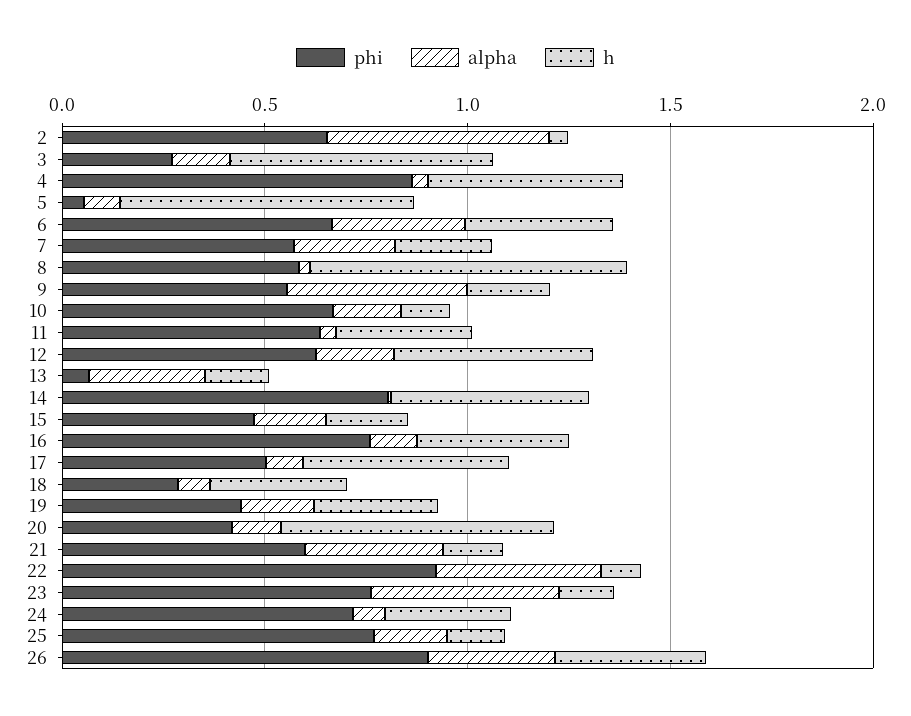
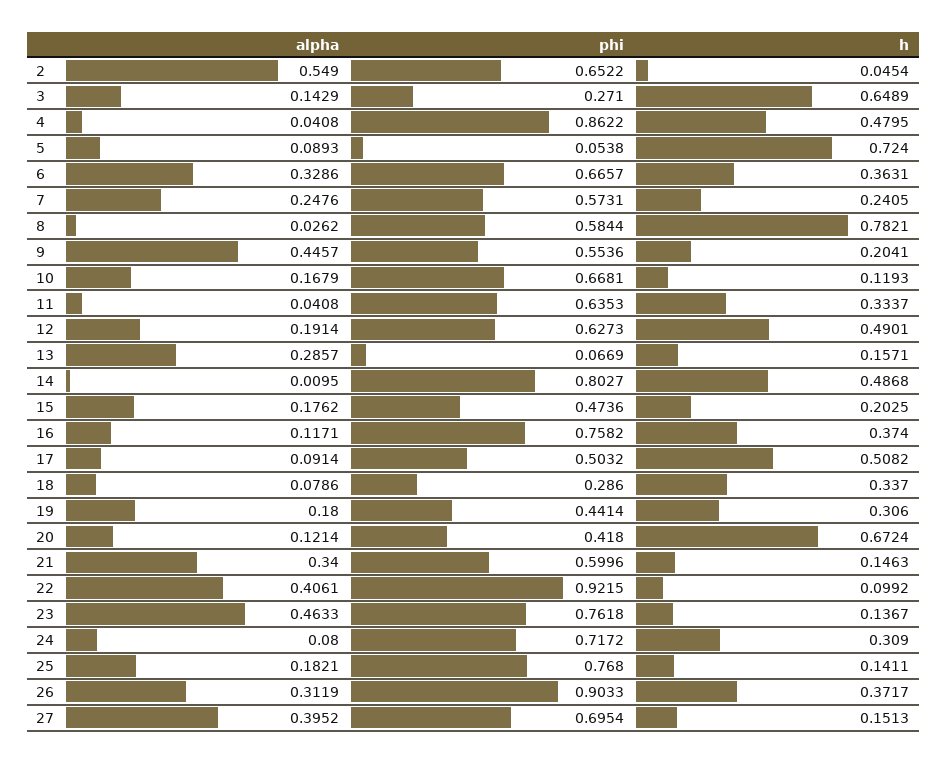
  {
    "phi": {
      "2": 0.6522,
      "3": 0.271,
      "4": 0.8622,
      "5": 0.0538,
      "6": 0.6657,
      "7": 0.5731,
      "8": 0.5844,
      "9": 0.5536,
      "10": 0.6681,
      "11": 0.6353,
      "12": 0.6273,
      "13": 0.0669,
      "14": 0.8027,
      "15": 0.4736,
      "16": 0.7582,
      "17": 0.5032,
      "18": 0.286,
      "19": 0.4414,
      "20": 0.418,
      "21": 0.5996,
      "22": 0.9215,
      "23": 0.7618,
      "24": 0.7172,
      "25": 0.768,
-     "26": 0.9033
+     "26": 0.9033,
+     "27": 0.6954
    },
    "alpha": {
      "2": 0.549,
      "3": 0.1429,
      "4": 0.0408,
      "5": 0.0893,
      "6": 0.3286,
      "7": 0.2476,
      "8": 0.0262,
      "9": 0.4457,
      "10": 0.1679,
      "11": 0.0408,
      "12": 0.1914,
      "13": 0.2857,
      "14": 0.0095,
      "15": 0.1762,
      "16": 0.1171,
      "17": 0.0914,
      "18": 0.0786,
      "19": 0.18,
      "20": 0.1214,
      "21": 0.34,
      "22": 0.4061,
      "23": 0.4633,
      "24": 0.08,
      "25": 0.1821,
-     "26": 0.3119
+     "26": 0.3119,
+     "27": 0.3952
    },
    "h": {
      "2": 0.0454,
      "3": 0.6489,
      "4": 0.4795,
      "5": 0.724,
      "6": 0.3631,
      "7": 0.2405,
      "8": 0.7821,
      "9": 0.2041,
      "10": 0.1193,
      "11": 0.3337,
      "12": 0.4901,
      "13": 0.1571,
      "14": 0.4868,
      "15": 0.2025,
      "16": 0.374,
      "17": 0.5082,
      "18": 0.337,
      "19": 0.306,
      "20": 0.6724,
      "21": 0.1463,
      "22": 0.0992,
      "23": 0.1367,
      "24": 0.309,
      "25": 0.1411,
-     "26": 0.3717
+     "26": 0.3717,
+     "27": 0.1513
    }
  }

